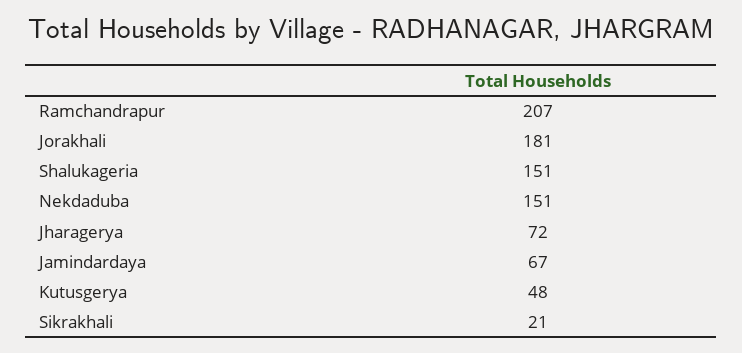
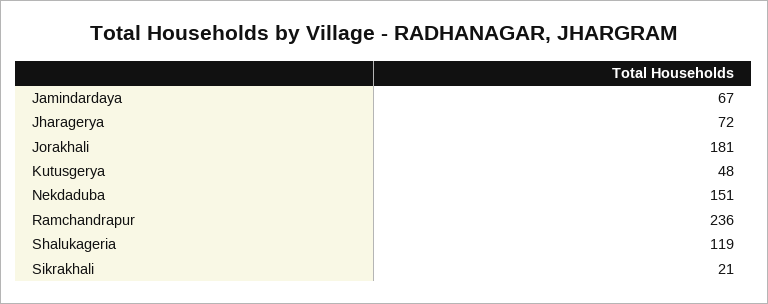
  {
-   "Ramchandrapur": 207,
+   "Ramchandrapur": 236,
    "Jorakhali": 181,
-   "Shalukageria": 151,
+   "Shalukageria": 119,
    "Nekdaduba": 151,
    "Jharagerya": 72,
    "Jamindardaya": 67,
    "Kutusgerya": 48,
    "Sikrakhali": 21
  }

